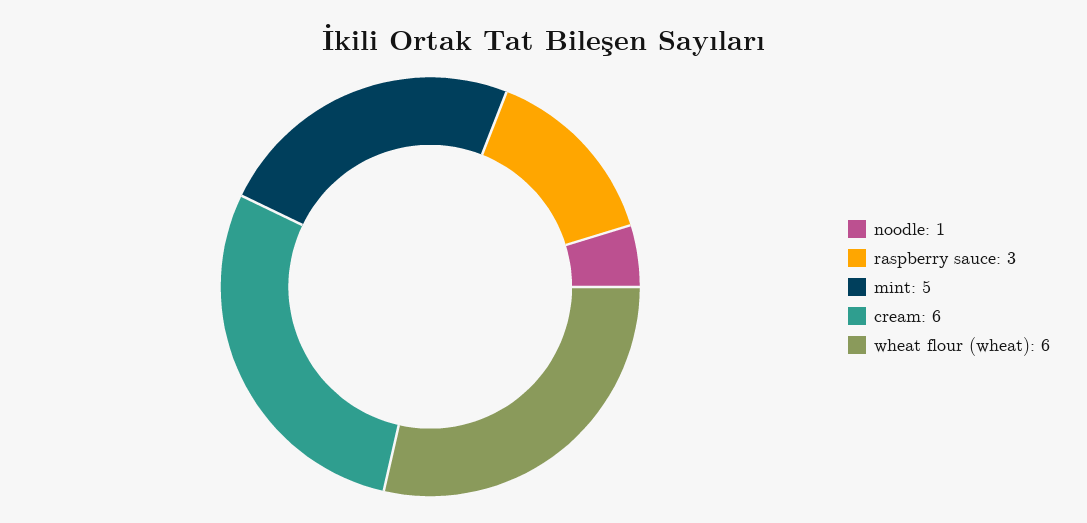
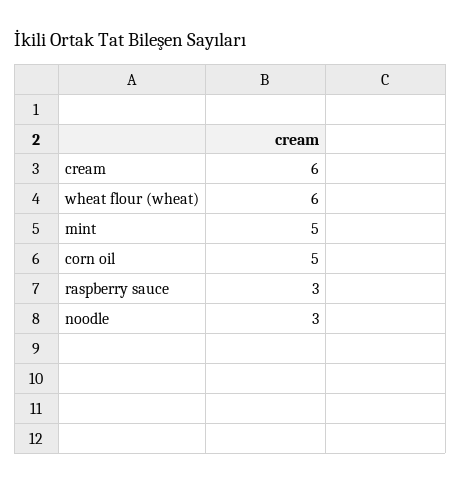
  {
-   "noodle": 1,
+   "noodle": 3,
    "raspberry sauce": 3,
    "mint": 5,
    "cream": 6,
-   "wheat flour (wheat)": 6
+   "wheat flour (wheat)": 6,
+   "corn oil": 5
  }

